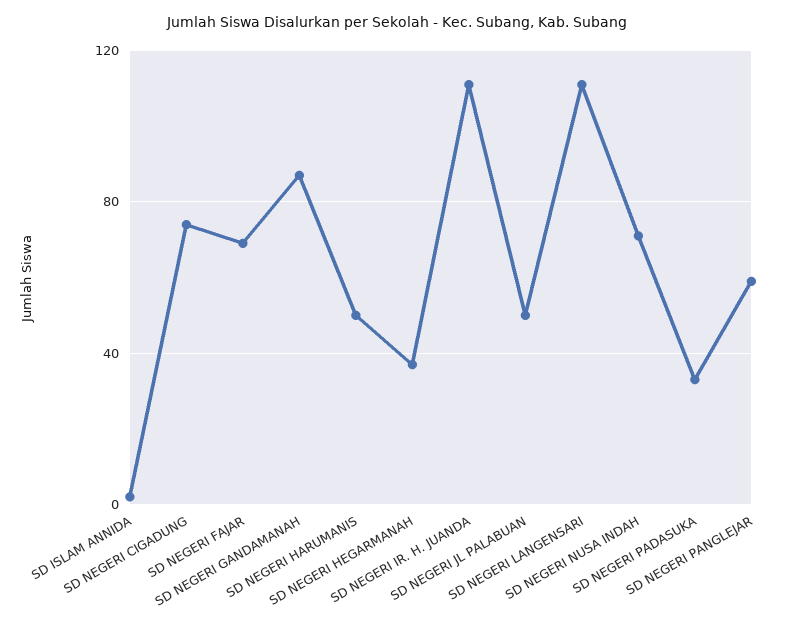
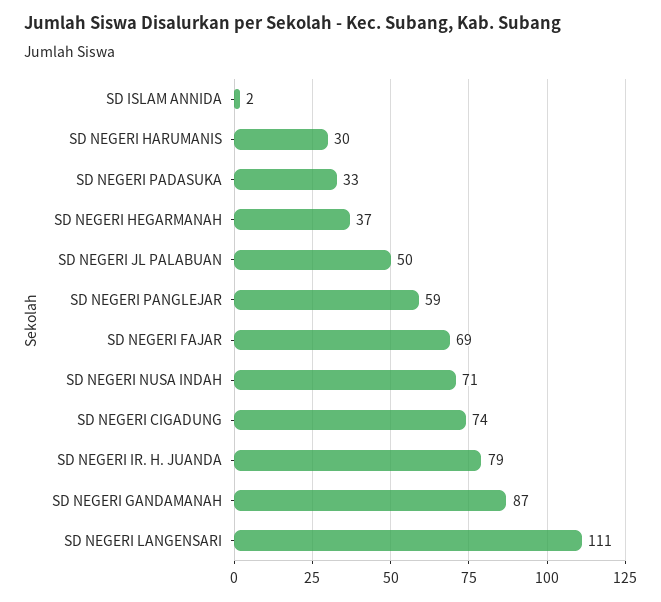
  {
    "SD ISLAM ANNIDA": 2,
    "SD NEGERI CIGADUNG": 74,
    "SD NEGERI FAJAR": 69,
    "SD NEGERI GANDAMANAH": 87,
-   "SD NEGERI HARUMANIS": 50,
+   "SD NEGERI HARUMANIS": 30,
    "SD NEGERI HEGARMANAH": 37,
-   "SD NEGERI IR. H. JUANDA": 110,
+   "SD NEGERI IR. H. JUANDA": 79,
    "SD NEGERI JL PALABUAN": 50,
    "SD NEGERI LANGENSARI": 111,
    "SD NEGERI NUSA INDAH": 71,
    "SD NEGERI PADASUKA": 33,
    "SD NEGERI PANGLEJAR": 59
  }

